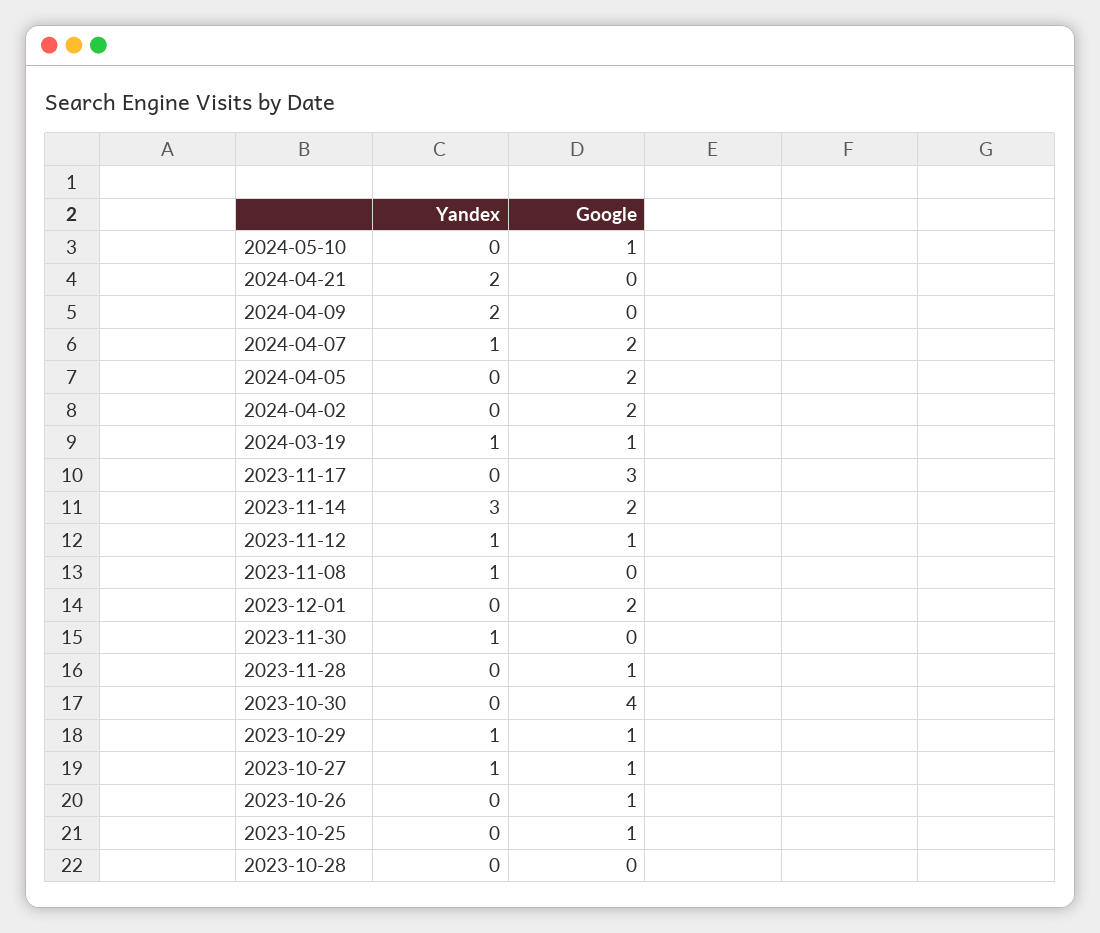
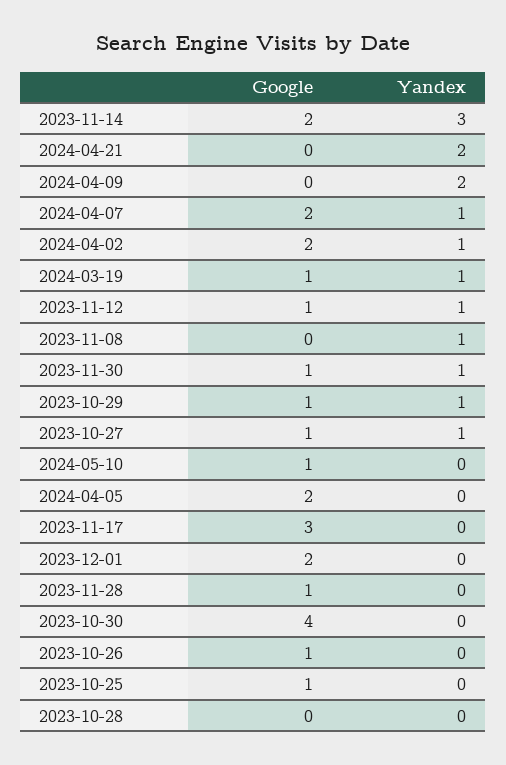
  {
    "Yandex": {
      "2024-05-10": 0,
      "2024-04-21": 2,
      "2024-04-09": 2,
      "2024-04-07": 1,
      "2024-04-05": 0,
-     "2024-04-02": 0,
+     "2024-04-02": 1,
      "2024-03-19": 1,
      "2023-11-17": 0,
      "2023-11-14": 3,
      "2023-11-12": 1,
      "2023-11-08": 1,
      "2023-12-01": 0,
      "2023-11-30": 1,
      "2023-11-28": 0,
      "2023-10-30": 0,
      "2023-10-29": 1,
      "2023-10-27": 1,
      "2023-10-26": 0,
      "2023-10-25": 0,
      "2023-10-28": 0
    },
    "Google": {
      "2024-05-10": 1,
      "2024-04-21": 0,
      "2024-04-09": 0,
      "2024-04-07": 2,
      "2024-04-05": 2,
      "2024-04-02": 2,
      "2024-03-19": 1,
      "2023-11-17": 3,
      "2023-11-14": 2,
      "2023-11-12": 1,
      "2023-11-08": 0,
      "2023-12-01": 2,
-     "2023-11-30": 0,
+     "2023-11-30": 1,
      "2023-11-28": 1,
      "2023-10-30": 4,
      "2023-10-29": 1,
      "2023-10-27": 1,
      "2023-10-26": 1,
      "2023-10-25": 1,
      "2023-10-28": 0
    }
  }

